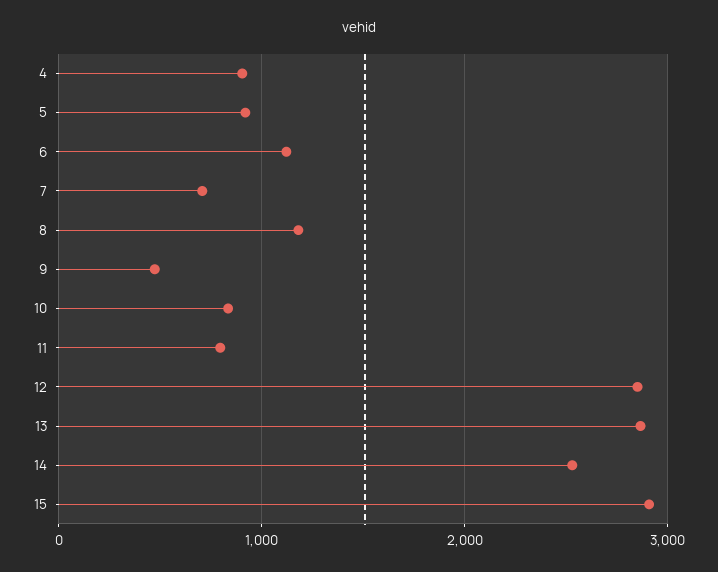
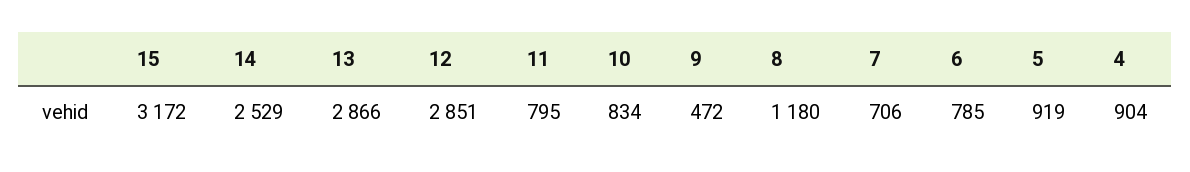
  {
    "4": 904,
    "5": 919,
-   "6": 1100,
+   "6": 785,
    "7": 706,
    "8": 1180,
    "9": 472,
    "10": 834,
    "11": 795,
    "12": 2851,
    "13": 2866,
    "14": 2529,
-   "15": 2900
+   "15": 3172
  }

